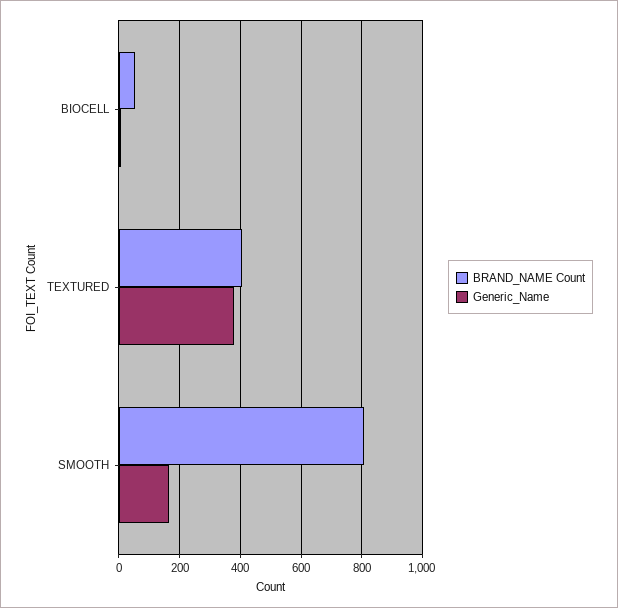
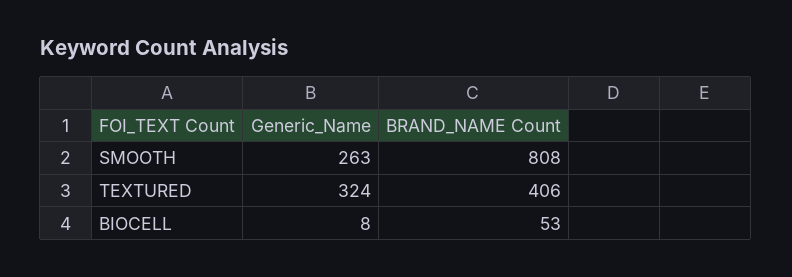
  {
    "BRAND_NAME Count": {
      "BIOCELL": 53,
      "TEXTURED": 406,
      "SMOOTH": 808
    },
    "Generic_Name": {
      "BIOCELL": 8,
-     "TEXTURED": 380,
+     "TEXTURED": 324,
-     "SMOOTH": 160
+     "SMOOTH": 263
    }
  }

